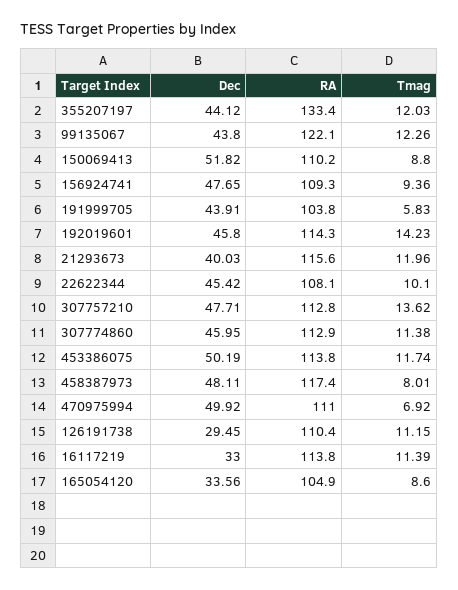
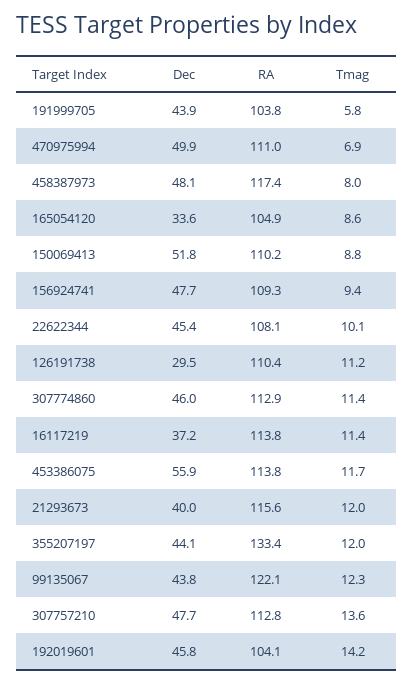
  {
    "Dec": {
      "355207197": 44.12,
      "99135067": 43.8,
      "150069413": 51.82,
      "156924741": 47.65,
      "191999705": 43.91,
      "192019601": 45.8,
      "21293673": 40.03,
      "22622344": 45.42,
      "307757210": 47.71,
      "307774860": 45.95,
-     "453386075": 50.19,
+     "453386075": 55.9,
      "458387973": 48.11,
      "470975994": 49.92,
      "126191738": 29.45,
-     "16117219": 33,
+     "16117219": 37.2,
      "165054120": 33.56
    },
    "RA": {
      "355207197": 133.4,
      "99135067": 122.1,
      "150069413": 110.2,
      "156924741": 109.3,
      "191999705": 103.8,
-     "192019601": 114.3,
+     "192019601": 104.1,
      "21293673": 115.6,
      "22622344": 108.1,
      "307757210": 112.8,
      "307774860": 112.9,
      "453386075": 113.8,
      "458387973": 117.4,
      "470975994": 111,
      "126191738": 110.4,
      "16117219": 113.8,
      "165054120": 104.9
    },
    "Tmag": {
      "355207197": 12.03,
      "99135067": 12.26,
      "150069413": 8.8,
      "156924741": 9.36,
      "191999705": 5.83,
      "192019601": 14.23,
      "21293673": 11.96,
      "22622344": 10.1,
      "307757210": 13.62,
      "307774860": 11.38,
      "453386075": 11.74,
      "458387973": 8.01,
      "470975994": 6.92,
      "126191738": 11.15,
      "16117219": 11.39,
      "165054120": 8.6
    }
  }

